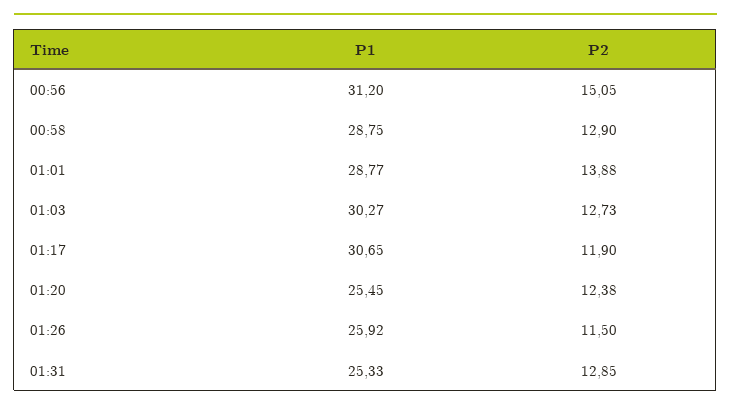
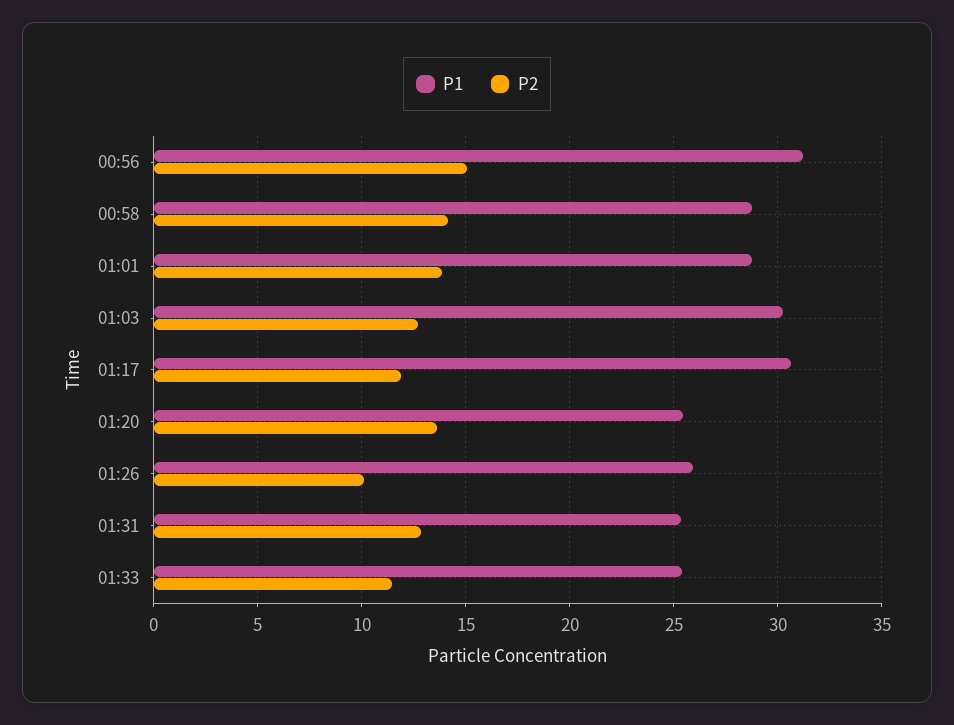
  {
    "P1": {
      "00:56": 31.2,
      "00:58": 28.75,
      "01:01": 28.77,
      "01:03": 30.27,
      "01:17": 30.65,
      "01:20": 25.45,
      "01:26": 25.92,
-     "01:31": 25.33
+     "01:31": 25.33,
+     "01:33": 25.5
    },
    "P2": {
      "00:56": 15.05,
-     "00:58": 12.9,
+     "00:58": 14,
      "01:01": 13.88,
      "01:03": 12.73,
      "01:17": 11.9,
-     "01:20": 12.38,
+     "01:20": 13.5,
-     "01:26": 11.5,
+     "01:26": 10,
-     "01:31": 12.85
+     "01:31": 12.85,
+     "01:33": 11.5
    }
  }

